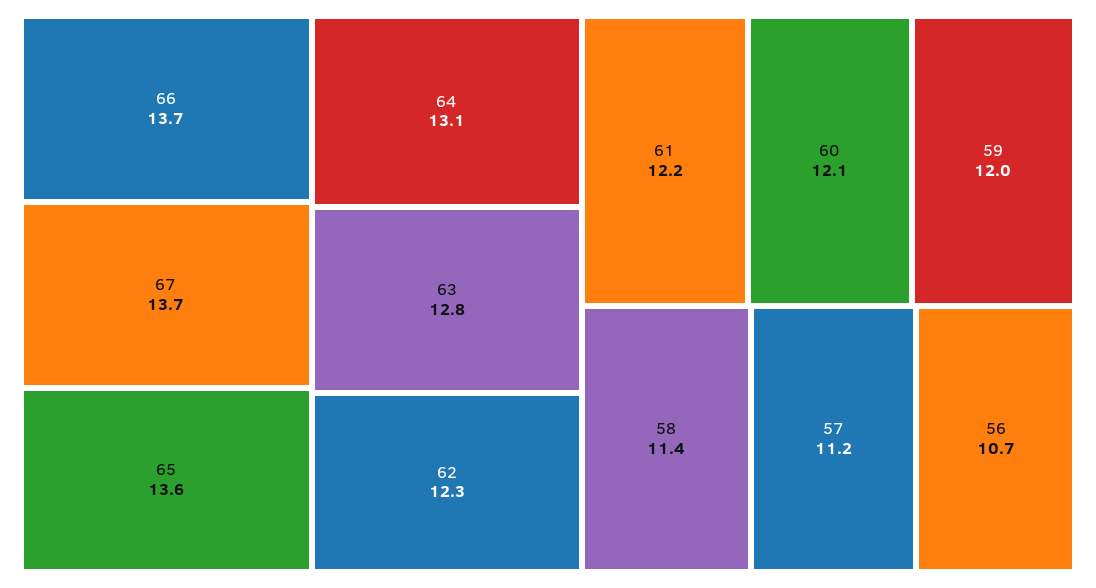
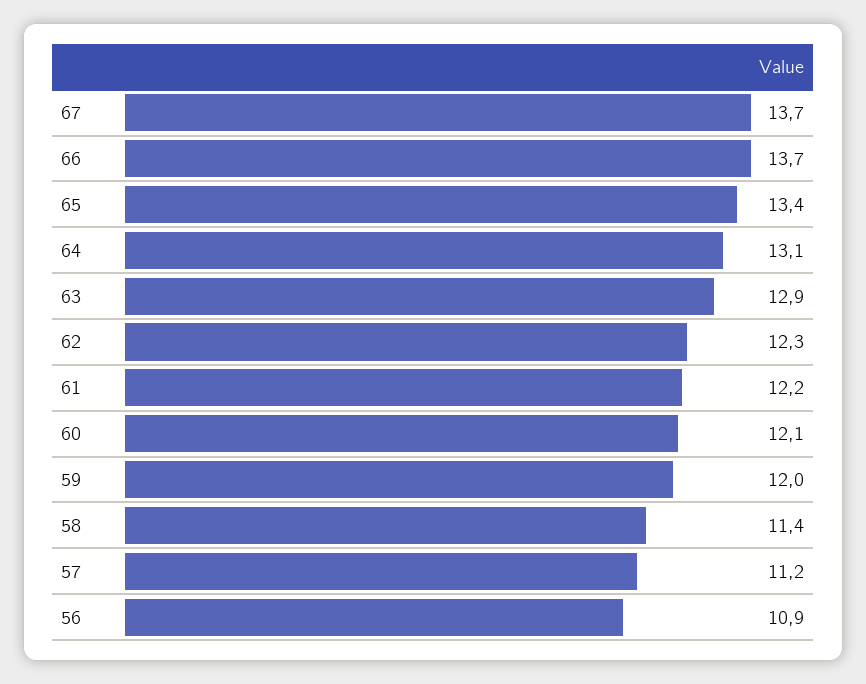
  {
    "66": 13.7,
    "67": 13.7,
-   "65": 13.6,
+   "65": 13.4,
    "64": 13.1,
-   "63": 12.8,
+   "63": 12.9,
    "62": 12.3,
    "61": 12.2,
    "60": 12.1,
    "59": 12,
    "58": 11.4,
    "57": 11.2,
-   "56": 10.7
+   "56": 10.9
  }

